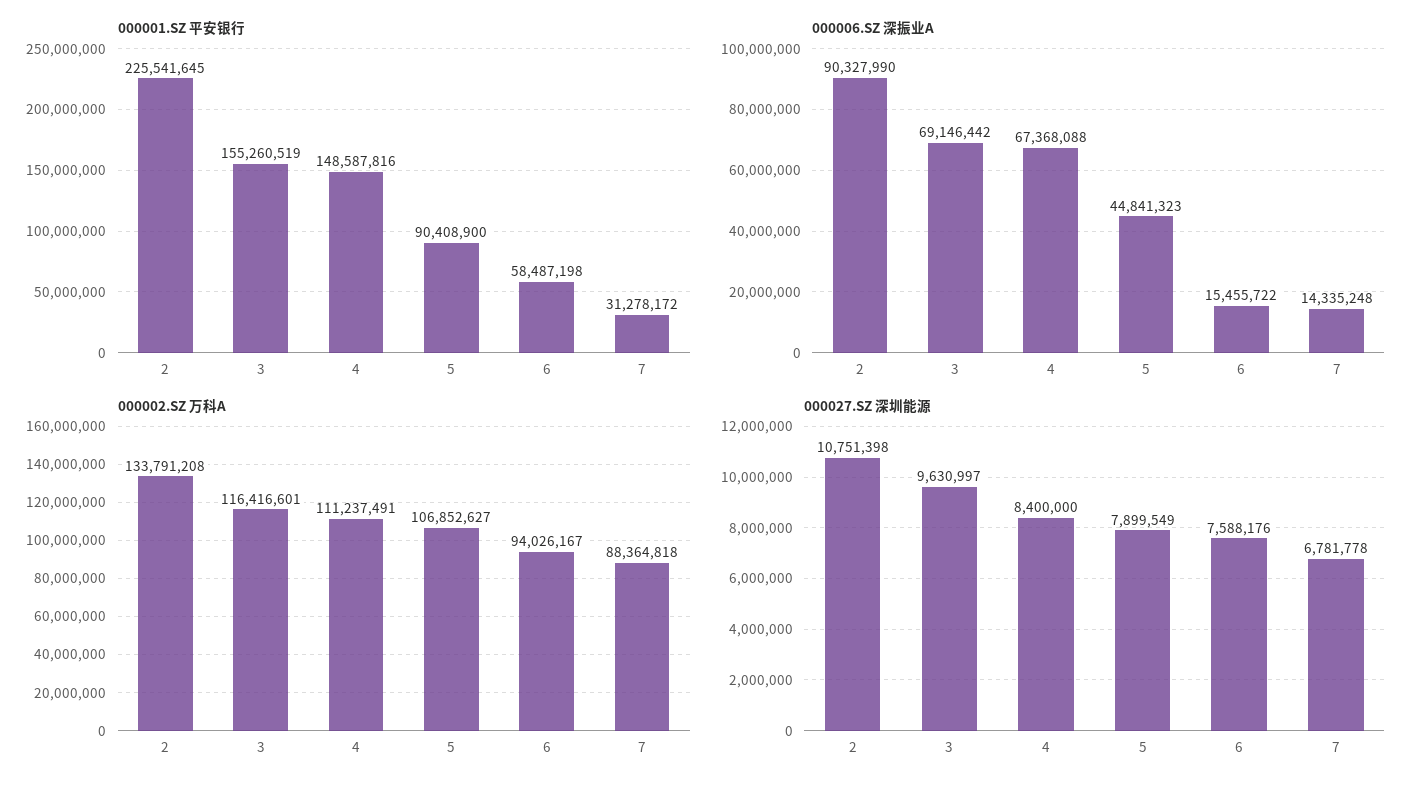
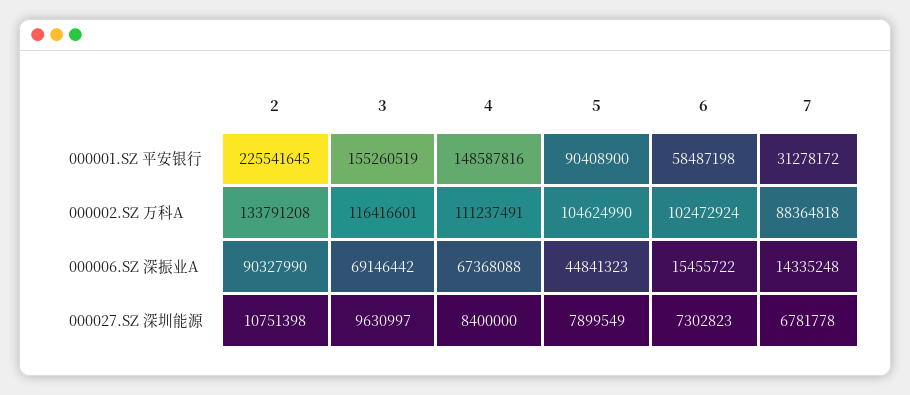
  {
    "000001.SZ 平安银行": {
      "2": 225541645,
      "3": 155260519,
      "4": 148587816,
      "5": 90408900,
      "6": 58487198,
      "7": 31278172
    },
    "000006.SZ 深振业A": {
      "2": 90327990,
      "3": 69146442,
      "4": 67368088,
      "5": 44841323,
      "6": 15455722,
      "7": 14335248
    },
    "000002.SZ 万科A": {
      "2": 133791208,
      "3": 116416601,
      "4": 111237491,
-     "5": 106852627,
+     "5": 104624990,
-     "6": 94026167,
+     "6": 102472924,
      "7": 88364818
    },
    "000027.SZ 深圳能源": {
      "2": 10751398,
      "3": 9630997,
      "4": 8400000,
      "5": 7899549,
-     "6": 7588176,
+     "6": 7302823,
      "7": 6781778
    }
  }

